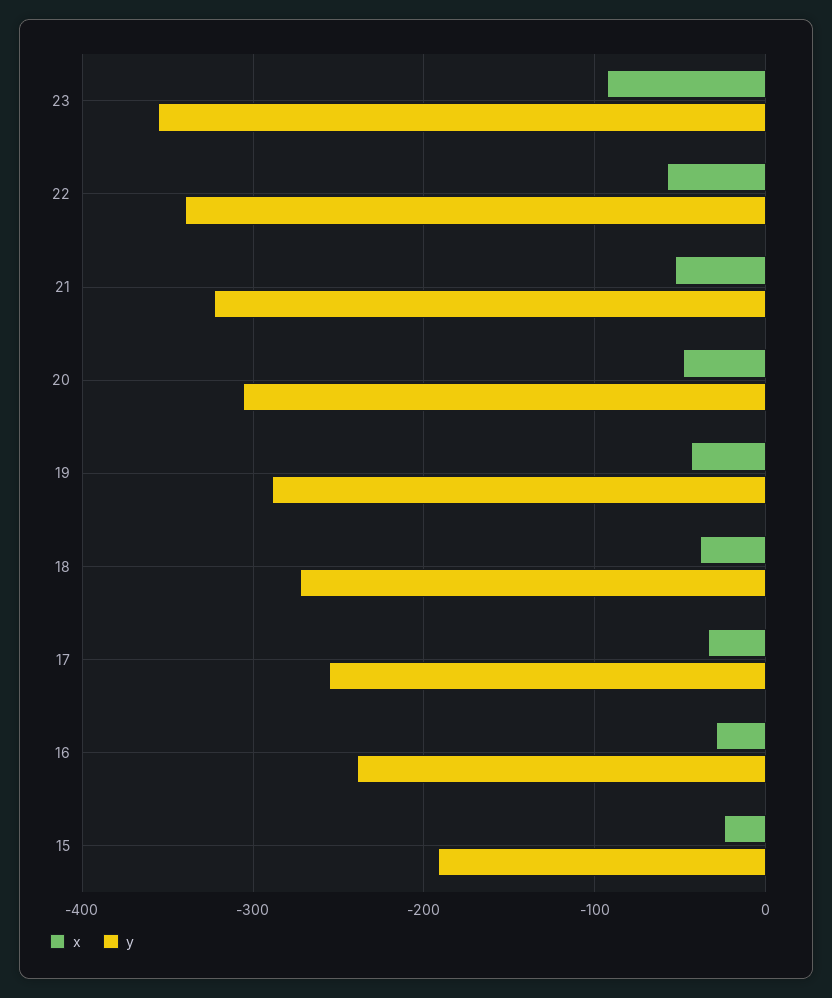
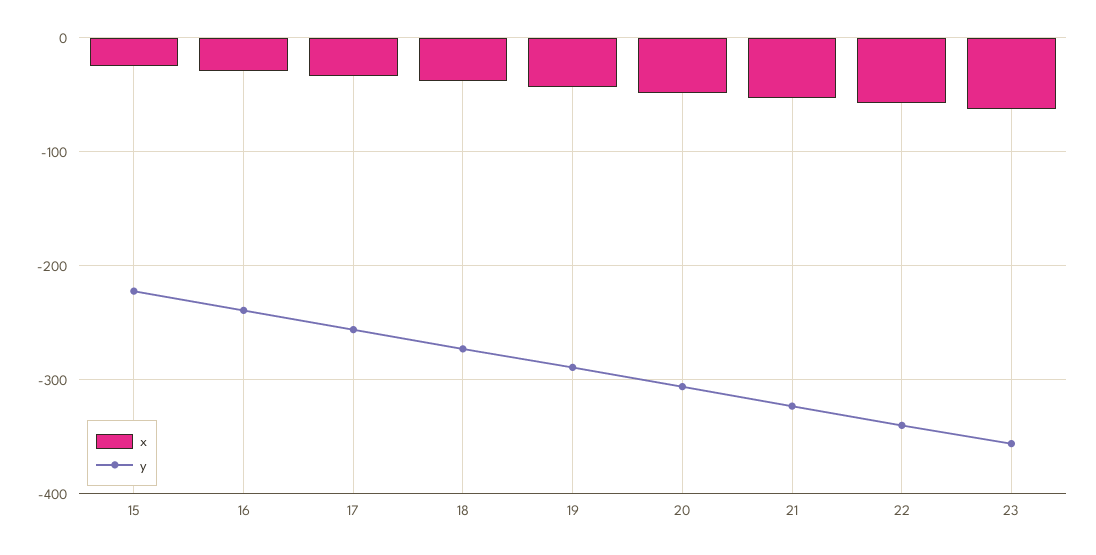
  {
    "x": {
-     "23": -90,
+     "23": -60,
      "22": -60,
      "21": -50,
      "20": -50,
      "19": -40,
      "18": -40,
      "17": -30,
      "16": -30,
      "15": -20
    },
    "y": {
      "23": -360,
      "22": -340,
      "21": -320,
      "20": -310,
      "19": -290,
      "18": -270,
      "17": -260,
      "16": -240,
-     "15": -190
+     "15": -220
    }
  }

